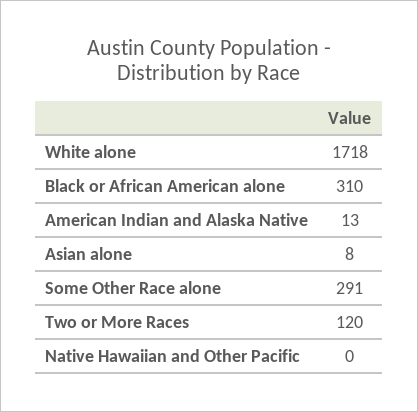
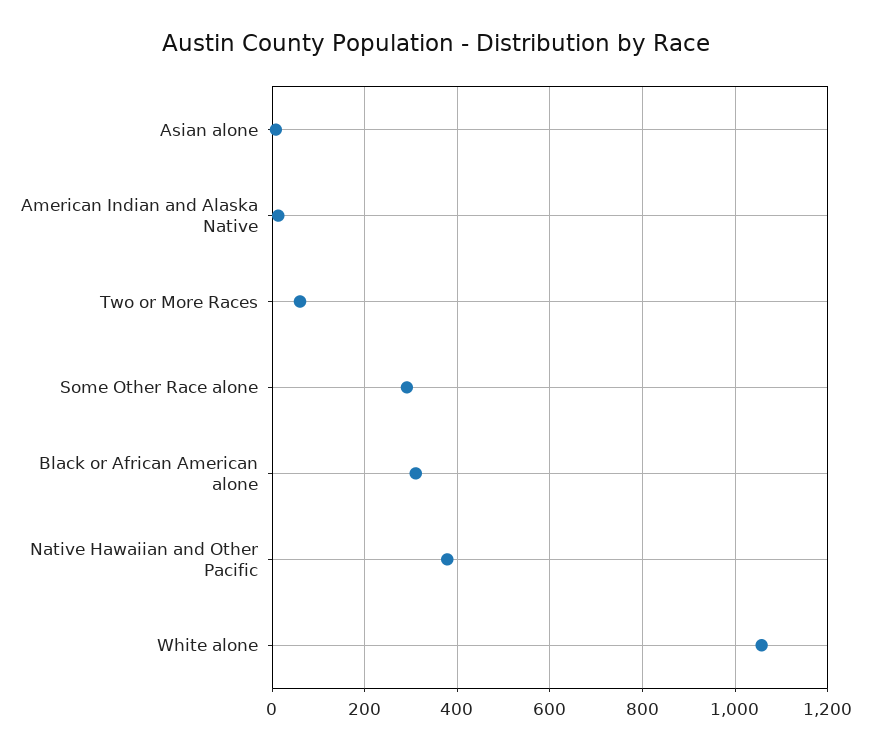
  {
-   "White alone": 1718,
+   "White alone": 1060,
    "Black or African American alone": 310,
    "American Indian and Alaska Native": 13,
    "Asian alone": 8,
    "Some Other Race alone": 291,
-   "Two or More Races": 120,
+   "Two or More Races": 60,
-   "Native Hawaiian and Other Pacific": 0
+   "Native Hawaiian and Other Pacific": 380
  }

